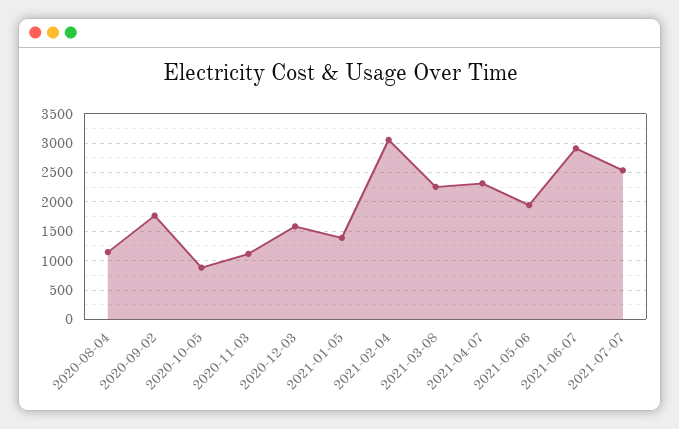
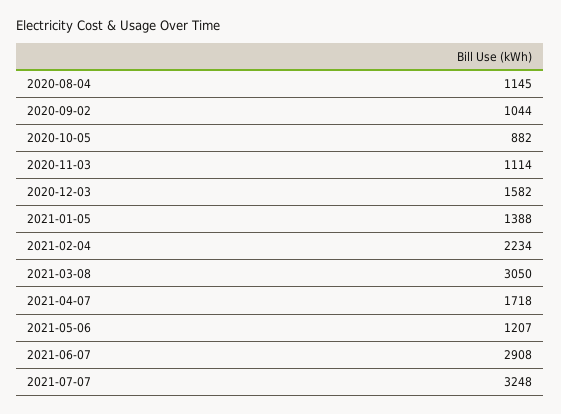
  {
    "2020-08-04": 1145,
-   "2020-09-02": 1750,
+   "2020-09-02": 1044,
    "2020-10-05": 882,
    "2020-11-03": 1114,
    "2020-12-03": 1582,
    "2021-01-05": 1388,
-   "2021-02-04": 3000,
+   "2021-02-04": 2234,
-   "2021-03-08": 2250,
+   "2021-03-08": 3050,
-   "2021-04-07": 2250,
+   "2021-04-07": 1718,
-   "2021-05-06": 2000,
+   "2021-05-06": 1207,
    "2021-06-07": 2908,
-   "2021-07-07": 2500
+   "2021-07-07": 3248
  }

